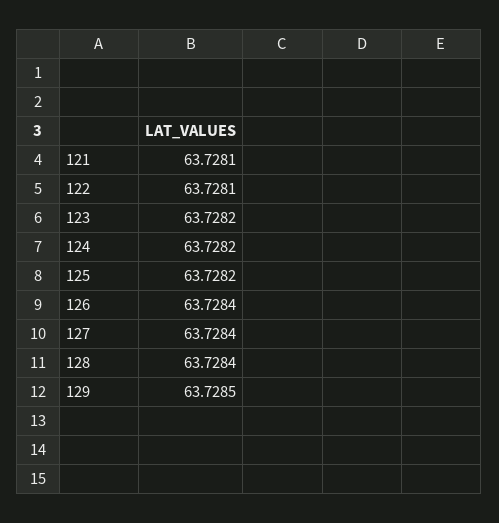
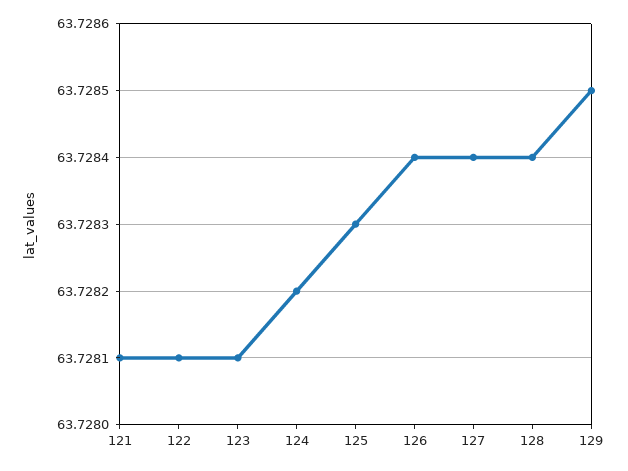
  {
    "121": 63.7281,
    "122": 63.7281,
-   "123": 63.7282,
+   "123": 63.7281,
    "124": 63.7282,
-   "125": 63.7282,
+   "125": 63.7283,
    "126": 63.7284,
    "127": 63.7284,
    "128": 63.7284,
    "129": 63.7285
  }

